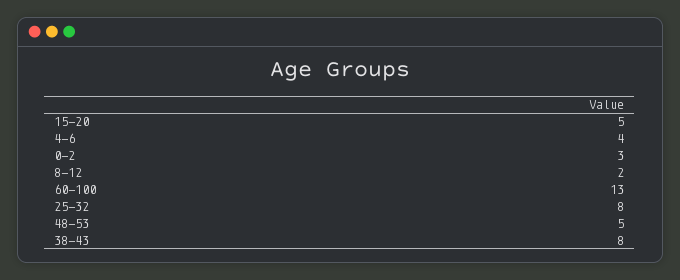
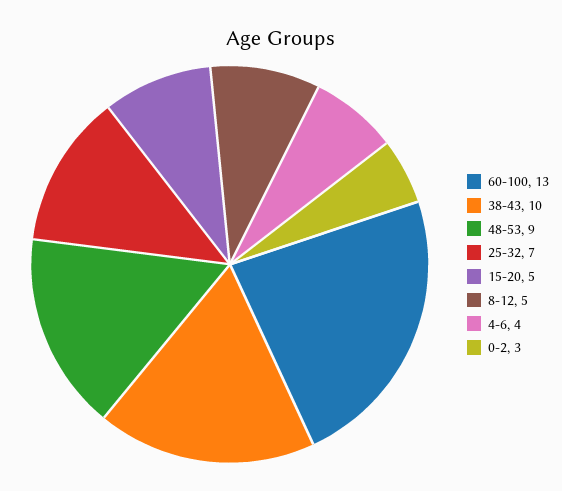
  {
    "15-20": 5,
    "4-6": 4,
    "0-2": 3,
-   "8-12": 2,
+   "8-12": 5,
    "60-100": 13,
-   "25-32": 8,
+   "25-32": 7,
-   "48-53": 5,
+   "48-53": 9,
-   "38-43": 8
+   "38-43": 10
  }

